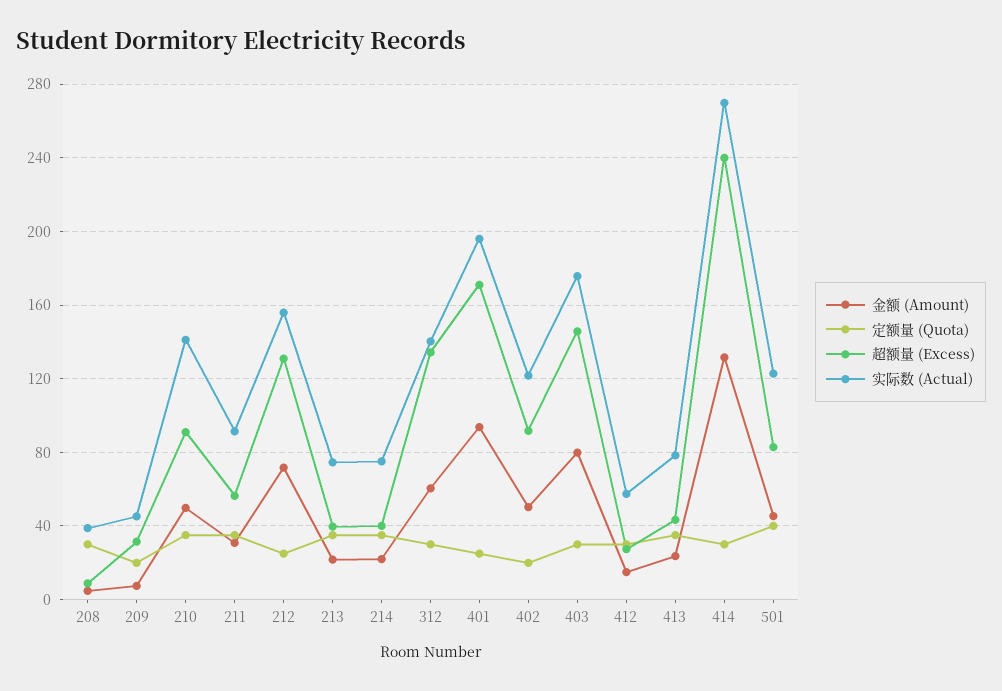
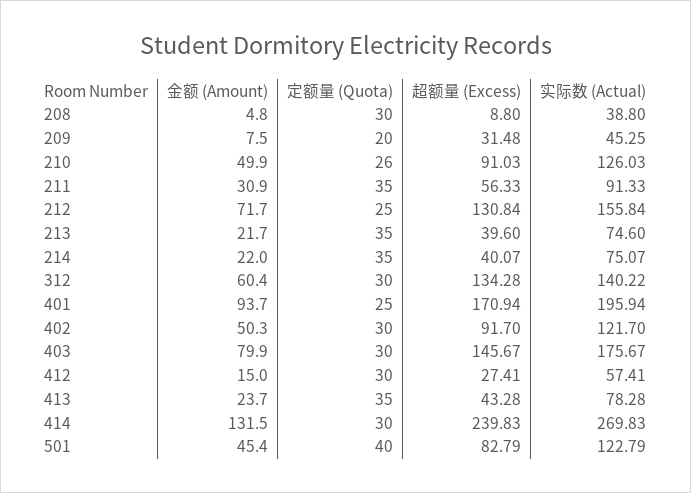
  {
    "金额 (Amount)": {
      "208": 4.8,
      "209": 7.5,
      "210": 49.9,
      "211": 30.9,
      "212": 71.7,
      "213": 21.7,
      "214": 22,
      "312": 60.4,
      "401": 93.7,
      "402": 50.3,
      "403": 79.9,
      "412": 15,
      "413": 23.7,
      "414": 131.5,
      "501": 45.4
    },
    "定额量 (Quota)": {
      "208": 30,
      "209": 20,
-     "210": 35,
+     "210": 26,
      "211": 35,
      "212": 25,
      "213": 35,
      "214": 35,
      "312": 30,
      "401": 25,
-     "402": 20,
+     "402": 30,
      "403": 30,
      "412": 30,
      "413": 35,
      "414": 30,
      "501": 40
    },
    "超额量 (Excess)": {
      "208": 8.8,
      "209": 31.48,
      "210": 91.03,
      "211": 56.33,
      "212": 130.84,
      "213": 39.6,
      "214": 40.07,
      "312": 134.28,
      "401": 170.94,
      "402": 91.7,
      "403": 145.67,
      "412": 27.41,
      "413": 43.28,
      "414": 239.83,
      "501": 82.79
    },
    "实际数 (Actual)": {
      "208": 38.8,
      "209": 45.25,
-     "210": 140,
+     "210": 126.03,
      "211": 91.33,
      "212": 155.84,
      "213": 74.6,
      "214": 75.07,
      "312": 140.22,
      "401": 195.94,
      "402": 121.7,
      "403": 175.67,
      "412": 57.41,
      "413": 78.28,
      "414": 269.83,
      "501": 122.79
    }
  }

